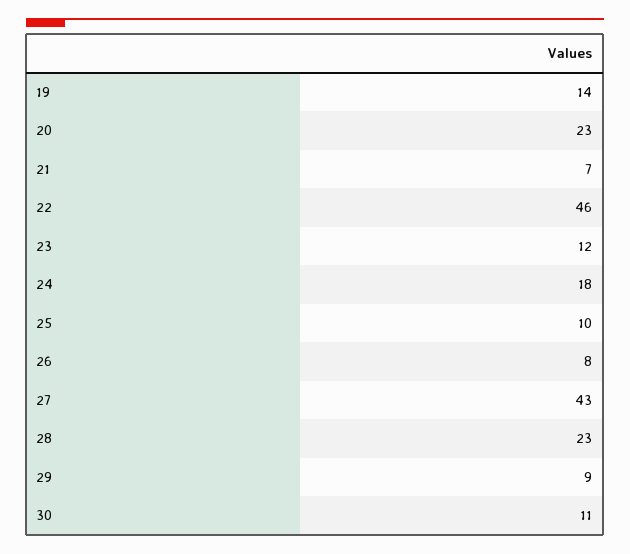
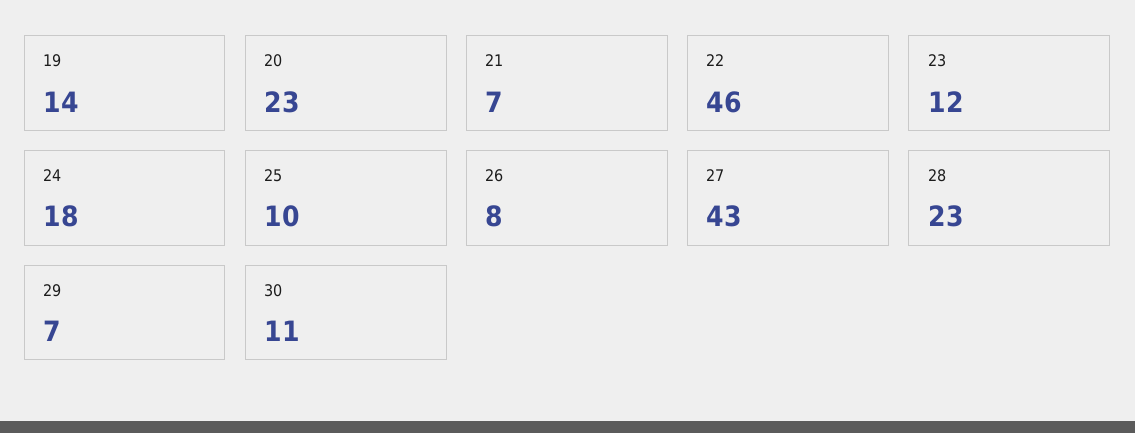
  {
    "19": 14,
    "20": 23,
    "21": 7,
    "22": 46,
    "23": 12,
    "24": 18,
    "25": 10,
    "26": 8,
    "27": 43,
    "28": 23,
-   "29": 9,
+   "29": 7,
    "30": 11
  }

